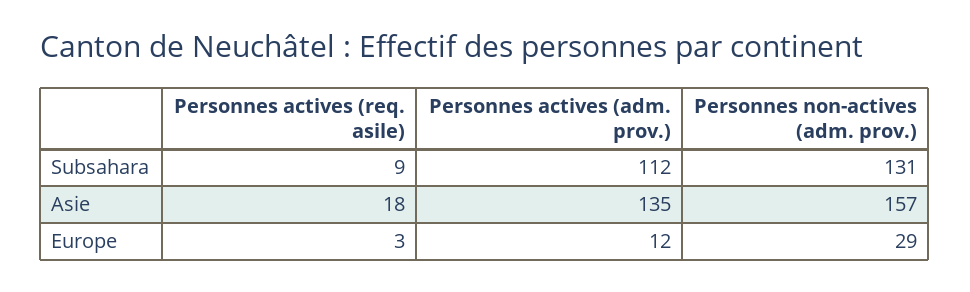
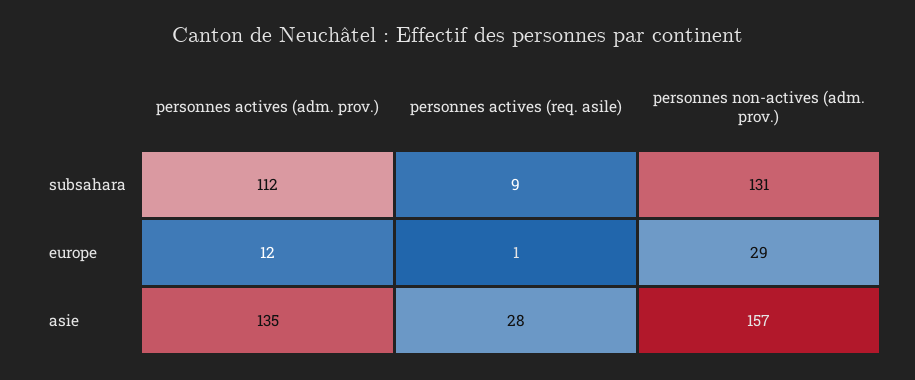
  {
    "Personnes actives (req. asile)": {
      "Subsahara": 9,
-     "Asie": 18,
+     "Asie": 28,
-     "Europe": 3
+     "Europe": 1
    },
    "Personnes actives (adm. prov.)": {
      "Subsahara": 112,
      "Asie": 135,
      "Europe": 12
    },
    "Personnes non-actives (adm. prov.)": {
      "Subsahara": 131,
      "Asie": 157,
      "Europe": 29
    }
  }

